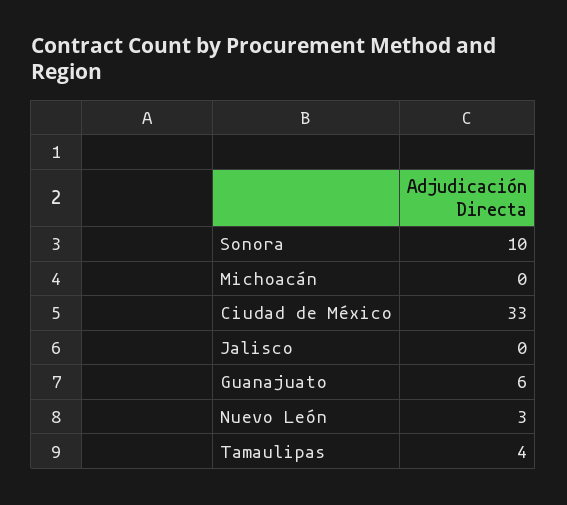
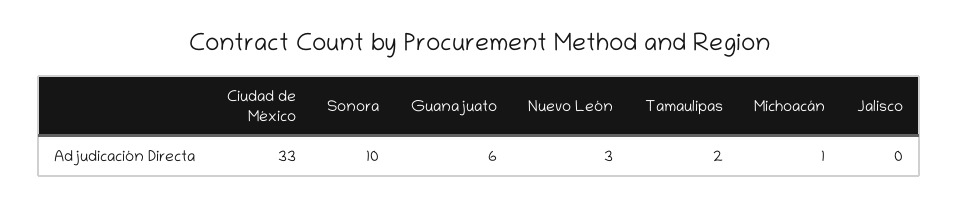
  {
    "Sonora": 10,
-   "Michoacán": 0,
+   "Michoacán": 1,
    "Ciudad de México": 33,
    "Jalisco": 0,
    "Guanajuato": 6,
    "Nuevo León": 3,
-   "Tamaulipas": 4
+   "Tamaulipas": 2
  }

